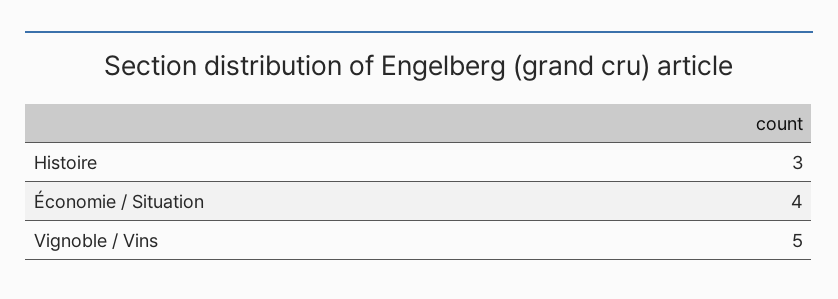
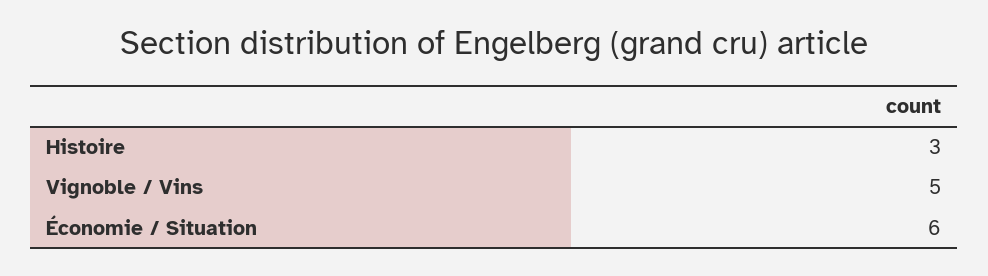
  {
    "Histoire": 3,
-   "Économie / Situation": 4,
+   "Économie / Situation": 6,
    "Vignoble / Vins": 5
  }

